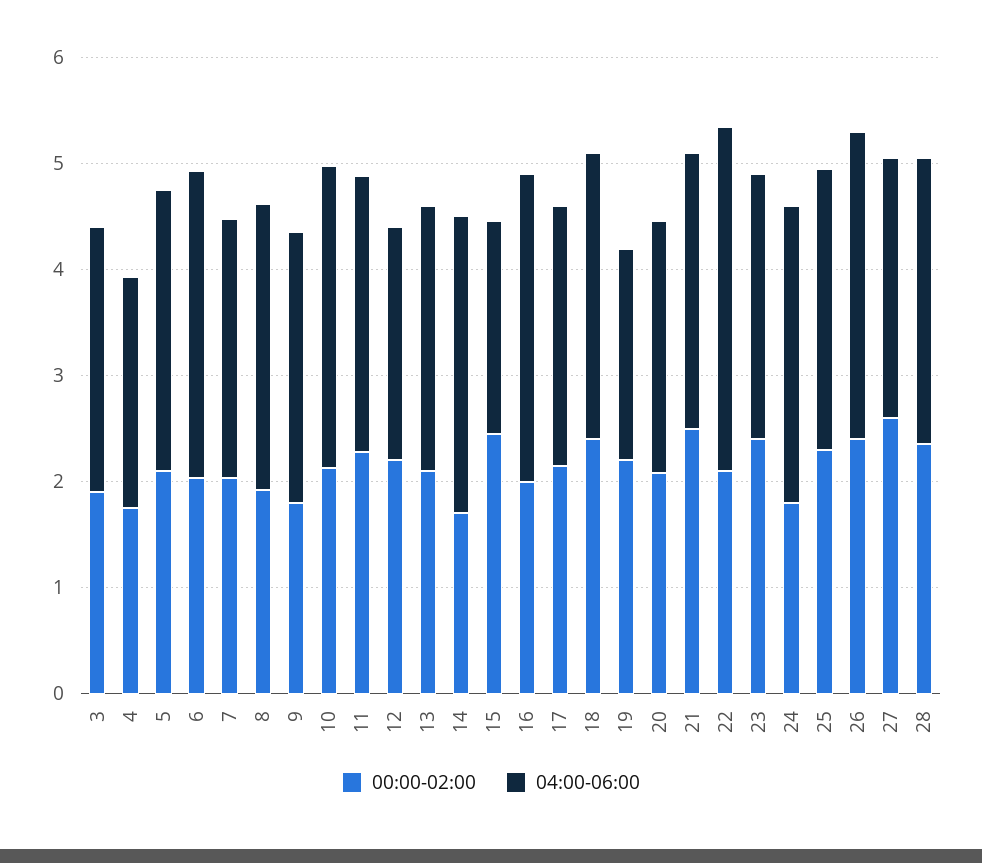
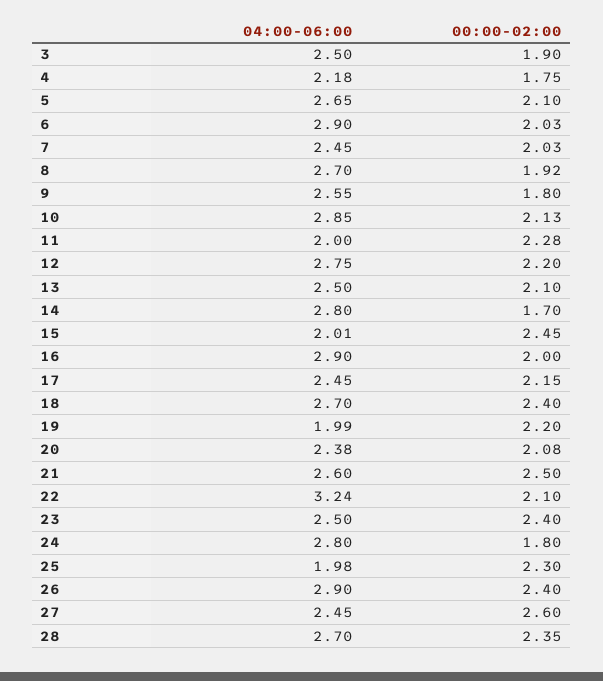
  {
    "00:00-02:00": {
      "3": 1.9,
      "4": 1.75,
      "5": 2.1,
      "6": 2.03,
      "7": 2.03,
      "8": 1.92,
      "9": 1.8,
      "10": 2.13,
      "11": 2.28,
      "12": 2.2,
      "13": 2.1,
      "14": 1.7,
      "15": 2.45,
      "16": 2,
      "17": 2.15,
      "18": 2.4,
      "19": 2.2,
      "20": 2.08,
      "21": 2.5,
      "22": 2.1,
      "23": 2.4,
      "24": 1.8,
      "25": 2.3,
      "26": 2.4,
      "27": 2.6,
      "28": 2.35
    },
    "04:00-06:00": {
      "3": 2.5,
      "4": 2.18,
      "5": 2.65,
      "6": 2.9,
      "7": 2.45,
      "8": 2.7,
      "9": 2.55,
      "10": 2.85,
-     "11": 2.6,
+     "11": 2,
-     "12": 2.2,
+     "12": 2.75,
      "13": 2.5,
      "14": 2.8,
      "15": 2.01,
      "16": 2.9,
      "17": 2.45,
      "18": 2.7,
      "19": 1.99,
      "20": 2.38,
      "21": 2.6,
      "22": 3.24,
      "23": 2.5,
      "24": 2.8,
-     "25": 2.6,
+     "25": 1.98,
      "26": 2.9,
      "27": 2.45,
      "28": 2.7
    }
  }

